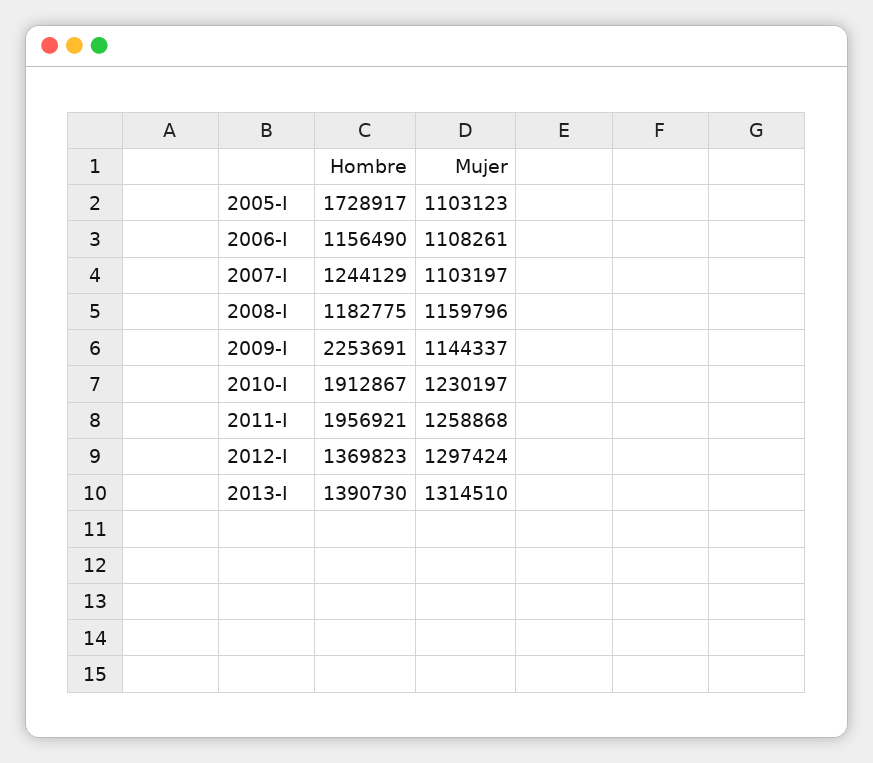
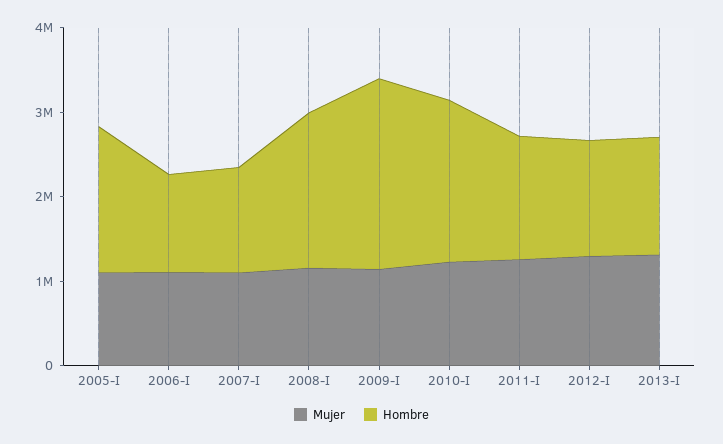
  {
    "Hombre": {
      "2005-I": 1728917,
      "2006-I": 1156490,
      "2007-I": 1244129,
-     "2008-I": 1182775,
+     "2008-I": 1800000,
      "2009-I": 2253691,
      "2010-I": 1912867,
-     "2011-I": 1956921,
+     "2011-I": 1400000,
      "2012-I": 1369823,
      "2013-I": 1390730
    },
    "Mujer": {
      "2005-I": 1103123,
      "2006-I": 1108261,
      "2007-I": 1103197,
      "2008-I": 1159796,
      "2009-I": 1144337,
      "2010-I": 1230197,
      "2011-I": 1258868,
      "2012-I": 1297424,
      "2013-I": 1314510
    }
  }

